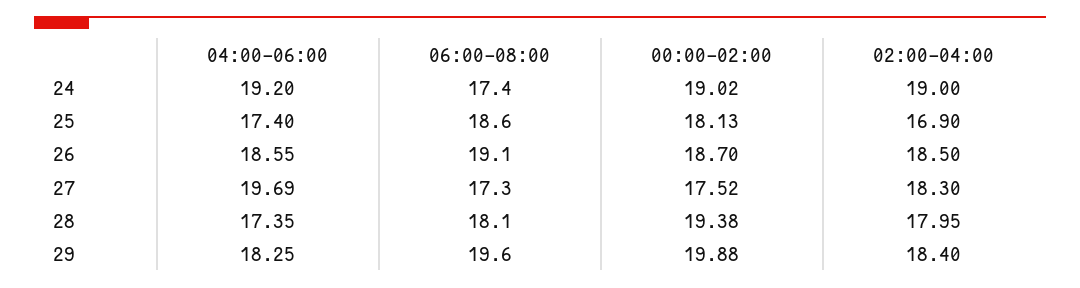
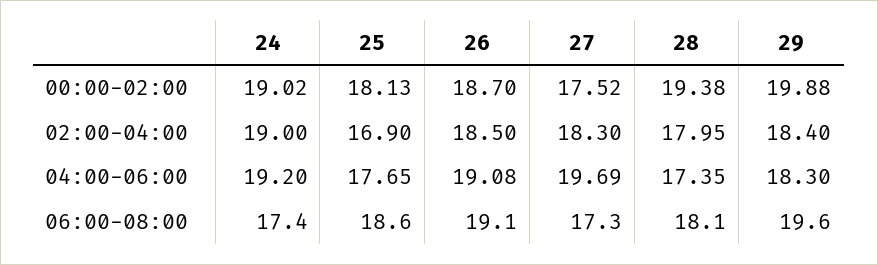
  {
    "04:00-06:00": {
      "24": 19.2,
-     "25": 17.4,
+     "25": 17.65,
-     "26": 18.55,
+     "26": 19.08,
      "27": 19.69,
      "28": 17.35,
-     "29": 18.25
+     "29": 18.3
    },
    "06:00-08:00": {
      "24": 17.4,
      "25": 18.6,
      "26": 19.1,
      "27": 17.3,
      "28": 18.1,
      "29": 19.6
    },
    "00:00-02:00": {
      "24": 19.02,
      "25": 18.13,
      "26": 18.7,
      "27": 17.52,
      "28": 19.38,
      "29": 19.88
    },
    "02:00-04:00": {
      "24": 19,
      "25": 16.9,
      "26": 18.5,
      "27": 18.3,
      "28": 17.95,
      "29": 18.4
    }
  }

